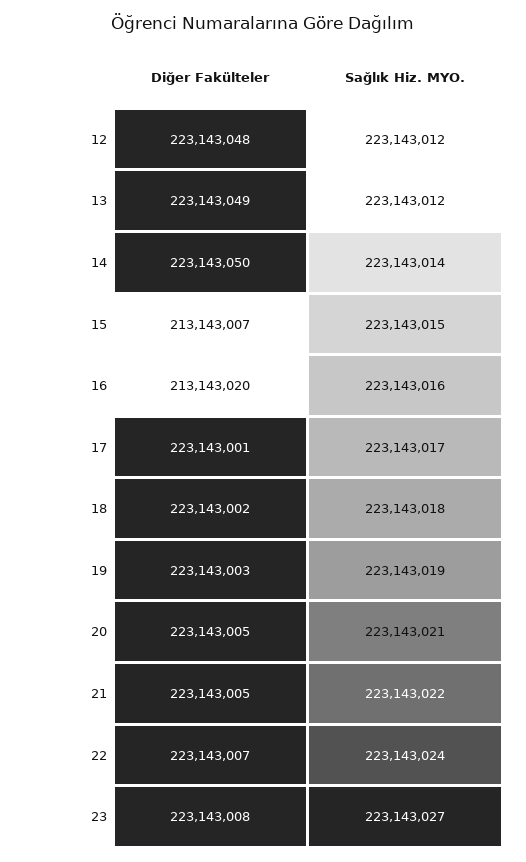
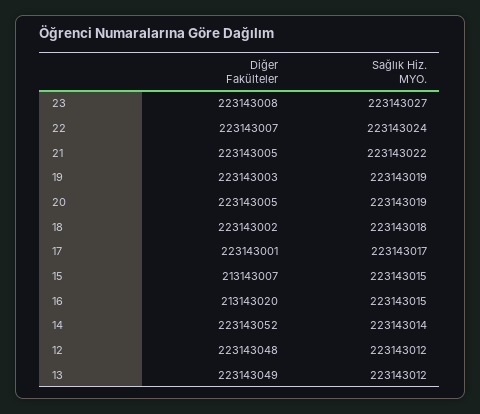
  {
    "Diğer Fakülteler": {
      "12": 223143048,
      "13": 223143049,
-     "14": 223143050,
+     "14": 223143052,
      "15": 213143007,
      "16": 213143020,
      "17": 223143001,
      "18": 223143002,
      "19": 223143003,
      "20": 223143005,
      "21": 223143005,
      "22": 223143007,
      "23": 223143008
    },
    "Sağlık Hiz. MYO.": {
      "12": 223143012,
      "13": 223143012,
      "14": 223143014,
      "15": 223143015,
-     "16": 223143016,
+     "16": 223143015,
      "17": 223143017,
      "18": 223143018,
      "19": 223143019,
-     "20": 223143021,
+     "20": 223143019,
      "21": 223143022,
      "22": 223143024,
      "23": 223143027
    }
  }

